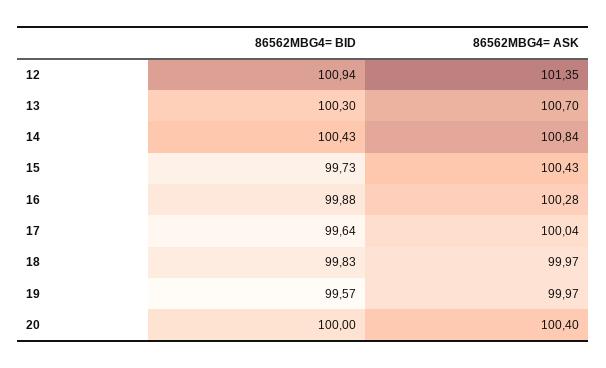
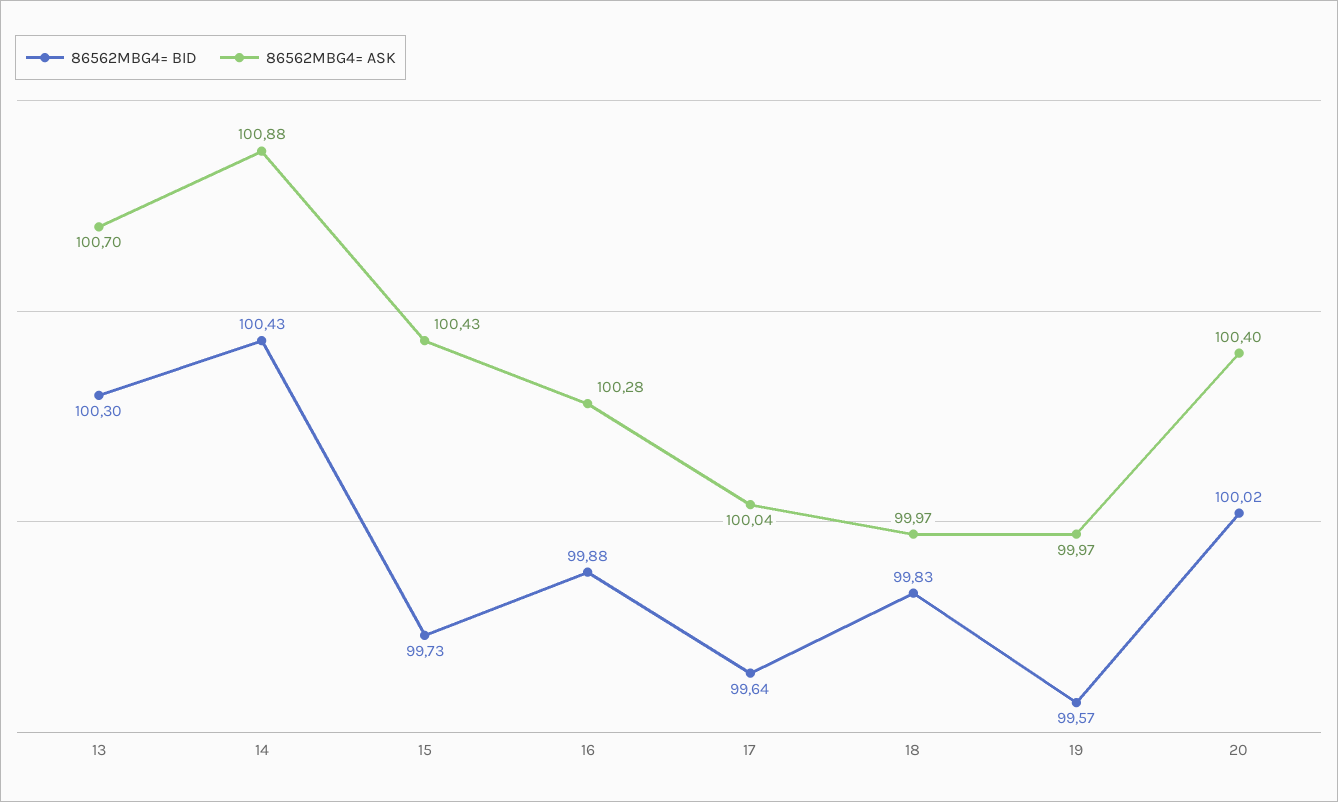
  {
    "86562MBG4= BID": {
-     "12": 100.94,
      "13": 100.3,
      "14": 100.43,
      "15": 99.73,
      "16": 99.88,
      "17": 99.64,
      "18": 99.83,
      "19": 99.57,
-     "20": 100
+     "20": 100.02
    },
    "86562MBG4= ASK": {
-     "12": 101.35,
      "13": 100.7,
-     "14": 100.84,
+     "14": 100.88,
      "15": 100.43,
      "16": 100.28,
      "17": 100.04,
      "18": 99.97,
      "19": 99.97,
      "20": 100.4
    }
  }

